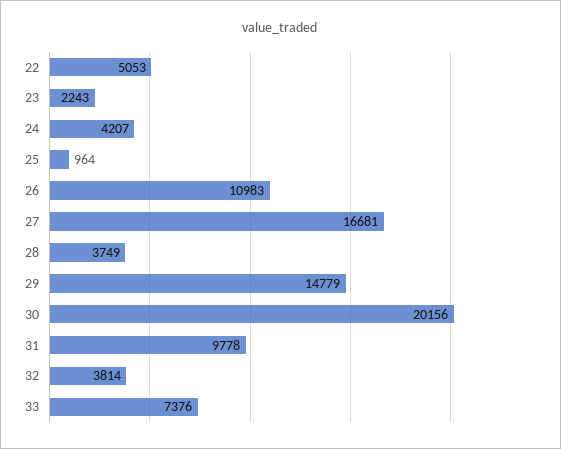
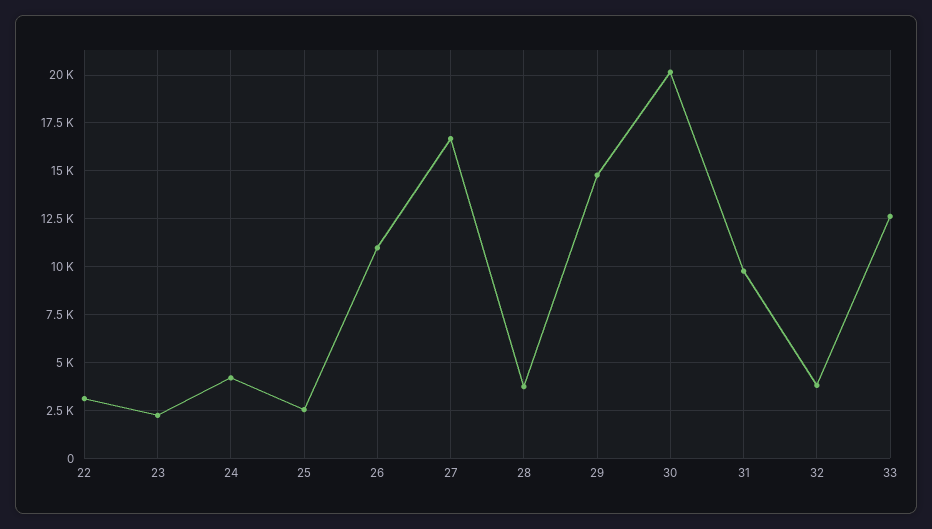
  {
-   "22": 5053,
+   "22": 3000,
    "23": 2243,
    "24": 4207,
-   "25": 964,
+   "25": 2500,
    "26": 10983,
    "27": 16681,
    "28": 3749,
    "29": 14779,
    "30": 20156,
    "31": 9778,
    "32": 3814,
-   "33": 7376
+   "33": 12500
  }

